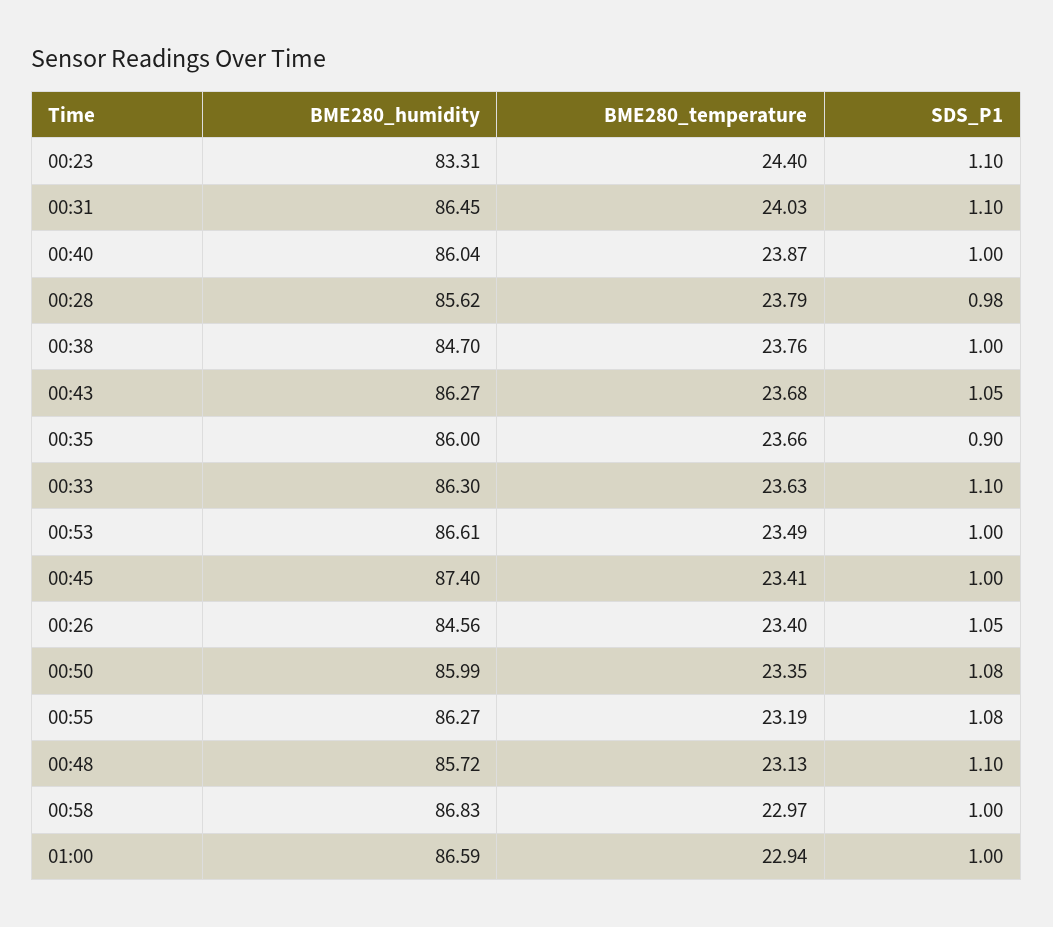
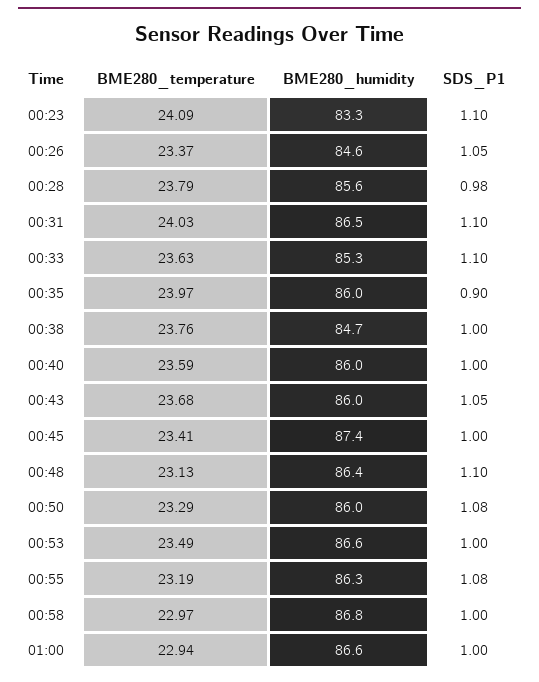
  {
    "BME280_humidity": {
      "00:23": 83.31,
      "00:31": 86.45,
      "00:40": 86.04,
      "00:28": 85.62,
      "00:38": 84.7,
-     "00:43": 86.27,
+     "00:43": 86,
      "00:35": 86,
-     "00:33": 86.3,
+     "00:33": 85.3,
      "00:53": 86.61,
      "00:45": 87.4,
      "00:26": 84.56,
      "00:50": 85.99,
      "00:55": 86.27,
-     "00:48": 85.72,
+     "00:48": 86.4,
      "00:58": 86.83,
      "01:00": 86.59
    },
    "BME280_temperature": {
-     "00:23": 24.4,
+     "00:23": 24.09,
      "00:31": 24.03,
-     "00:40": 23.87,
+     "00:40": 23.59,
      "00:28": 23.79,
      "00:38": 23.76,
      "00:43": 23.68,
-     "00:35": 23.66,
+     "00:35": 23.97,
      "00:33": 23.63,
      "00:53": 23.49,
      "00:45": 23.41,
-     "00:26": 23.4,
+     "00:26": 23.37,
-     "00:50": 23.35,
+     "00:50": 23.29,
      "00:55": 23.19,
      "00:48": 23.13,
      "00:58": 22.97,
      "01:00": 22.94
    },
    "SDS_P1": {
      "00:23": 1.1,
      "00:31": 1.1,
      "00:40": 1,
      "00:28": 0.98,
      "00:38": 1,
      "00:43": 1.05,
      "00:35": 0.9,
      "00:33": 1.1,
      "00:53": 1,
      "00:45": 1,
      "00:26": 1.05,
      "00:50": 1.08,
      "00:55": 1.08,
      "00:48": 1.1,
      "00:58": 1,
      "01:00": 1
    }
  }

